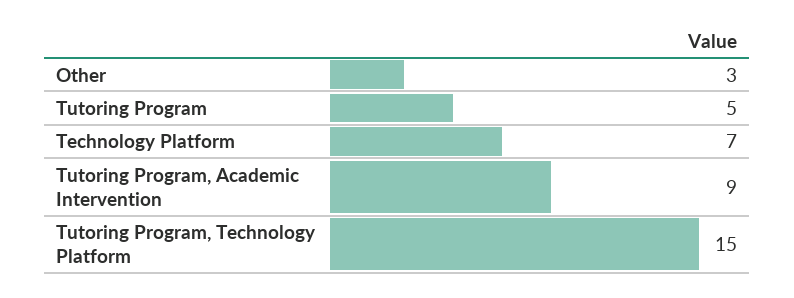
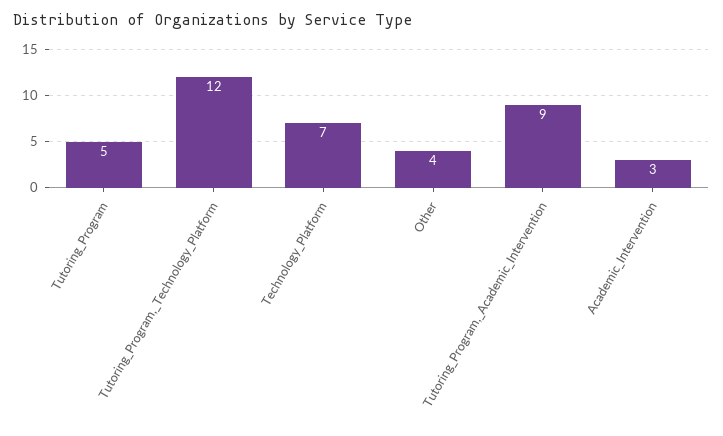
  {
-   "Other": 3,
+   "Other": 4,
    "Tutoring Program": 5,
    "Technology Platform": 7,
    "Tutoring Program, Academic Intervention": 9,
-   "Tutoring Program, Technology Platform": 15
+   "Tutoring Program, Technology Platform": 12,
+   "Academic_Intervention": 3
  }

